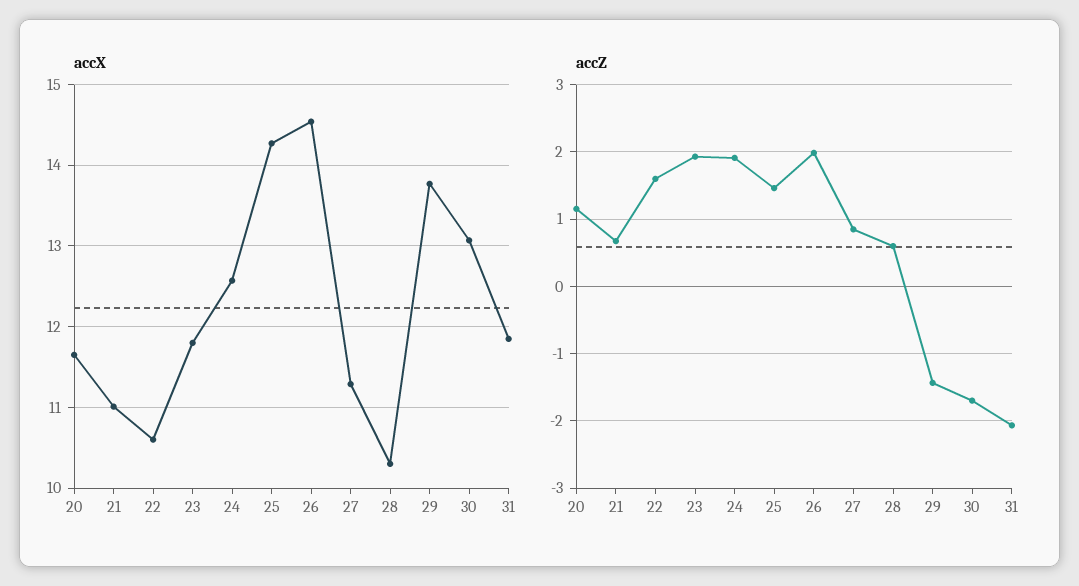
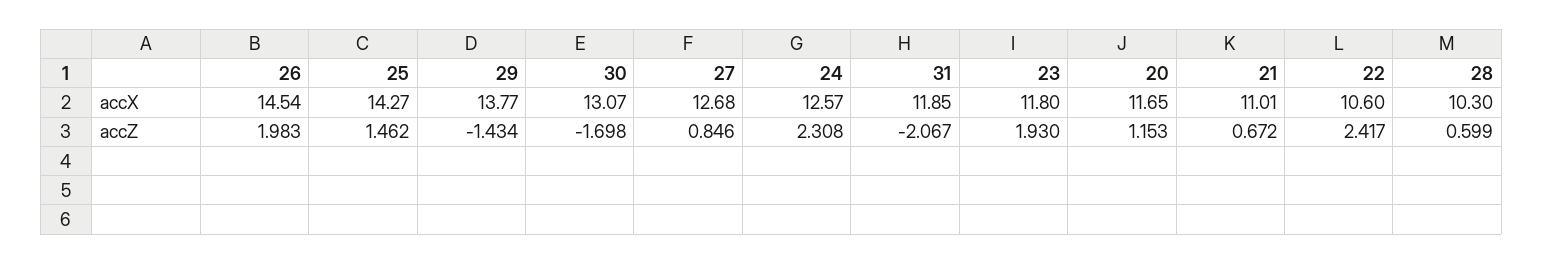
  {
    "accX": {
      "20": 11.65,
      "21": 11.01,
      "22": 10.6,
      "23": 11.8,
      "24": 12.57,
      "25": 14.27,
      "26": 14.54,
-     "27": 11.3,
+     "27": 12.68,
      "28": 10.3,
      "29": 13.77,
      "30": 13.07,
      "31": 11.85
    },
    "accZ": {
      "20": 1.153,
      "21": 0.672,
-     "22": 1.6,
+     "22": 2.417,
      "23": 1.93,
-     "24": 1.9,
+     "24": 2.308,
      "25": 1.462,
      "26": 1.983,
      "27": 0.846,
      "28": 0.599,
      "29": -1.434,
      "30": -1.698,
      "31": -2.067
    }
  }

